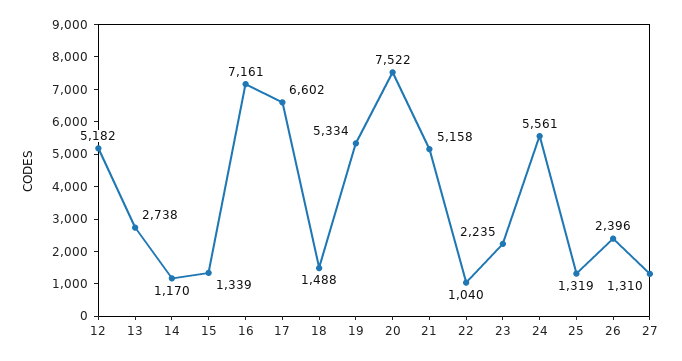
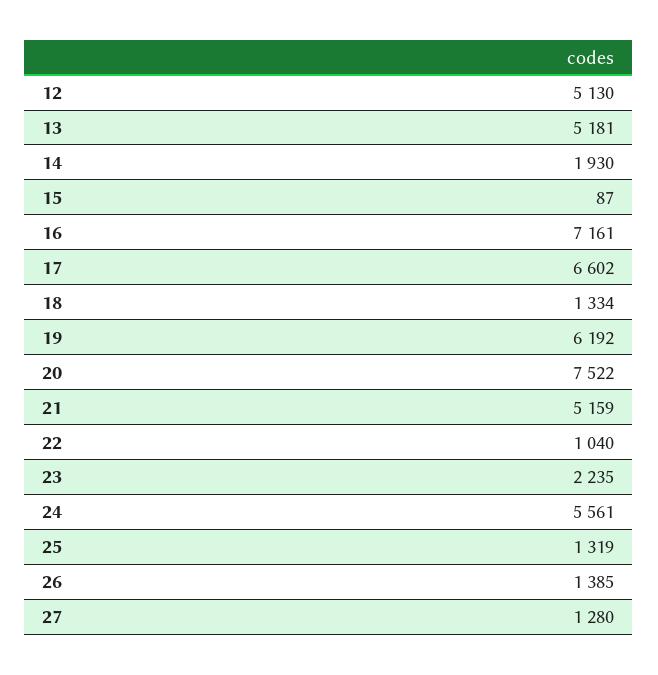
  {
-   "12": 5182,
+   "12": 5130,
-   "13": 2738,
+   "13": 5181,
-   "14": 1170,
+   "14": 1930,
-   "15": 1339,
+   "15": 87,
    "16": 7161,
    "17": 6602,
-   "18": 1488,
+   "18": 1334,
-   "19": 5334,
+   "19": 6192,
    "20": 7522,
-   "21": 5158,
+   "21": 5159,
    "22": 1040,
    "23": 2235,
    "24": 5561,
    "25": 1319,
-   "26": 2396,
+   "26": 1385,
-   "27": 1310
+   "27": 1280
  }

